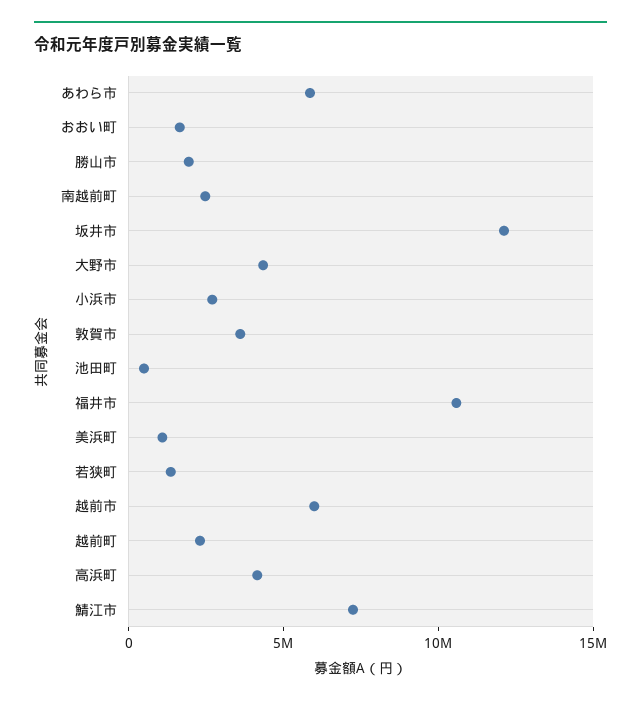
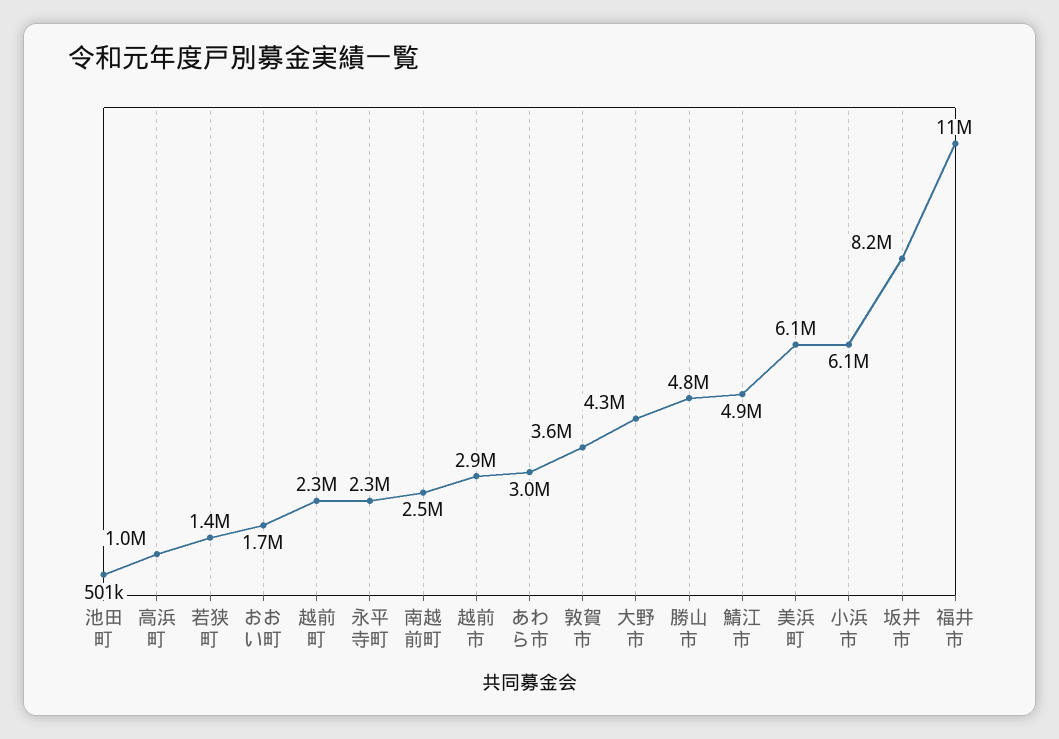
  {
-   "あわら市": 6000000,
+   "あわら市": 3000000,
    "おおい町": 1700000,
-   "勝山市": 2000000,
+   "勝山市": 4800000,
    "南越前町": 2500000,
-   "坂井市": 12000000,
+   "坂井市": 8200000,
    "大野市": 4300000,
-   "小浜市": 3000000,
+   "小浜市": 6100000,
    "敦賀市": 3600000,
    "池田町": 501000,
    "福井市": 11000000,
-   "美浜町": 1000000,
+   "美浜町": 6100000,
    "若狭町": 1400000,
-   "越前市": 6000000,
+   "越前市": 2900000,
    "越前町": 2300000,
-   "高浜町": 4000000,
+   "高浜町": 1000000,
-   "鯖江市": 7000000
+   "鯖江市": 4900000,
+   "永平寺町": 2300000
  }

